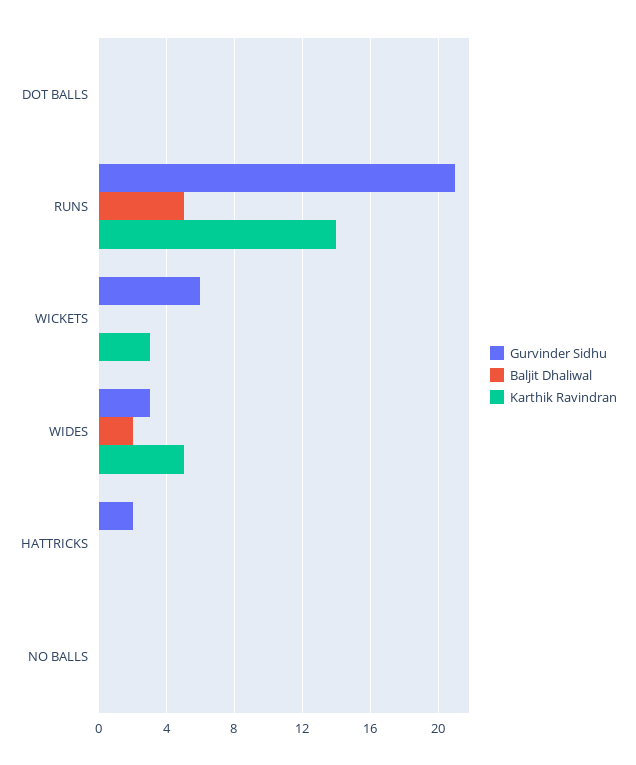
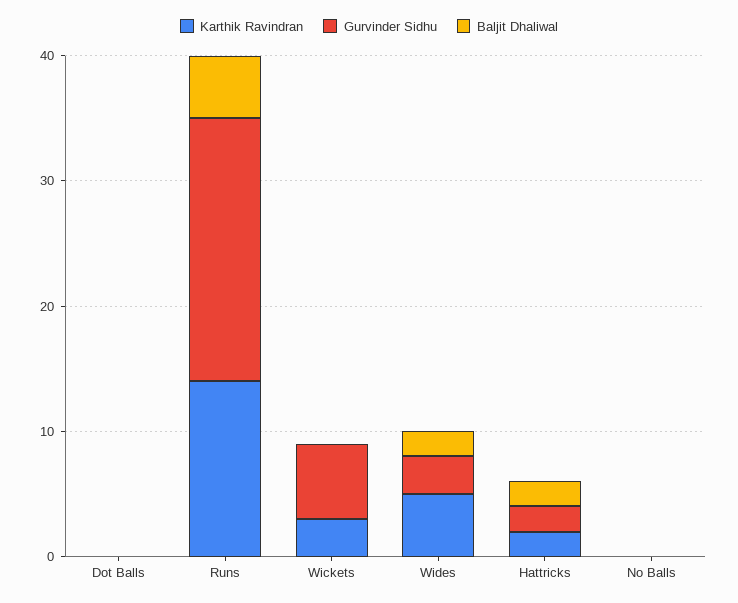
  {
    "Gurvinder Sidhu": {
      "DOT BALLS": 0,
      "RUNS": 21,
      "WICKETS": 6,
      "WIDES": 3,
      "HATTRICKS": 2,
      "NO BALLS": 0
    },
    "Baljit Dhaliwal": {
      "DOT BALLS": 0,
      "RUNS": 5,
      "WICKETS": 0,
      "WIDES": 2,
-     "HATTRICKS": 0,
+     "HATTRICKS": 2,
      "NO BALLS": 0
    },
    "Karthik Ravindran": {
      "DOT BALLS": 0,
      "RUNS": 14,
      "WICKETS": 3,
      "WIDES": 5,
-     "HATTRICKS": 0,
+     "HATTRICKS": 2,
      "NO BALLS": 0
    }
  }

